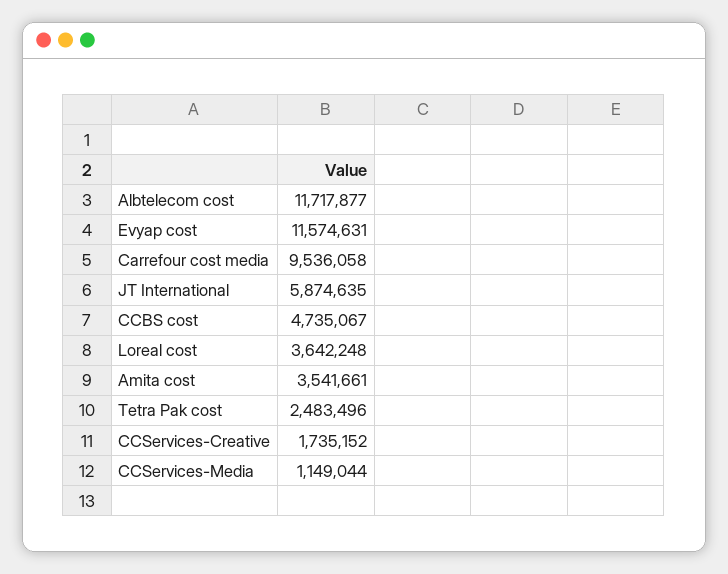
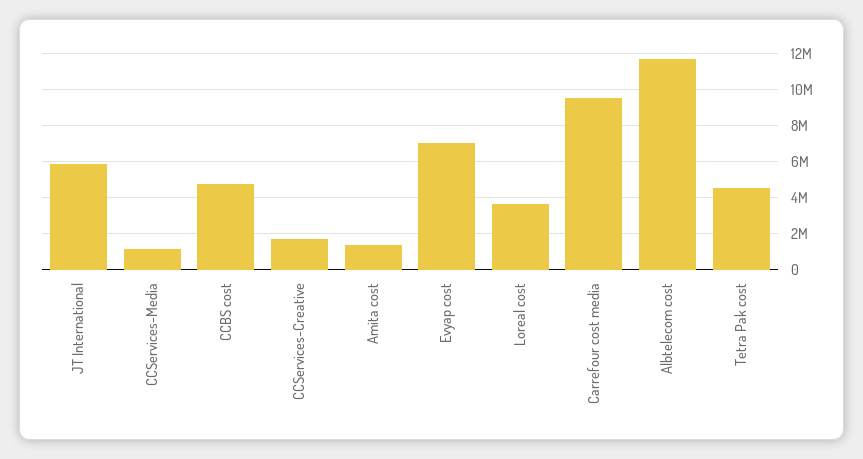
  {
    "Albtelecom cost": 11717877,
-   "Evyap cost": 11574631,
+   "Evyap cost": 7000000,
    "Carrefour cost media": 9536058,
    "JT International": 5874635,
    "CCBS cost": 4735067,
    "Loreal cost": 3642248,
-   "Amita cost": 3541661,
+   "Amita cost": 1500000,
-   "Tetra Pak cost": 2483496,
+   "Tetra Pak cost": 4500000,
    "CCServices-Creative": 1735152,
    "CCServices-Media": 1149044
  }

